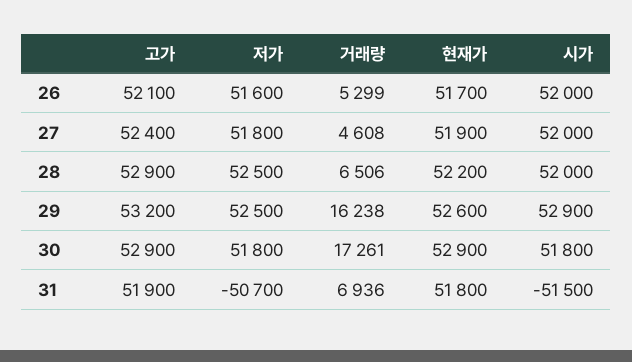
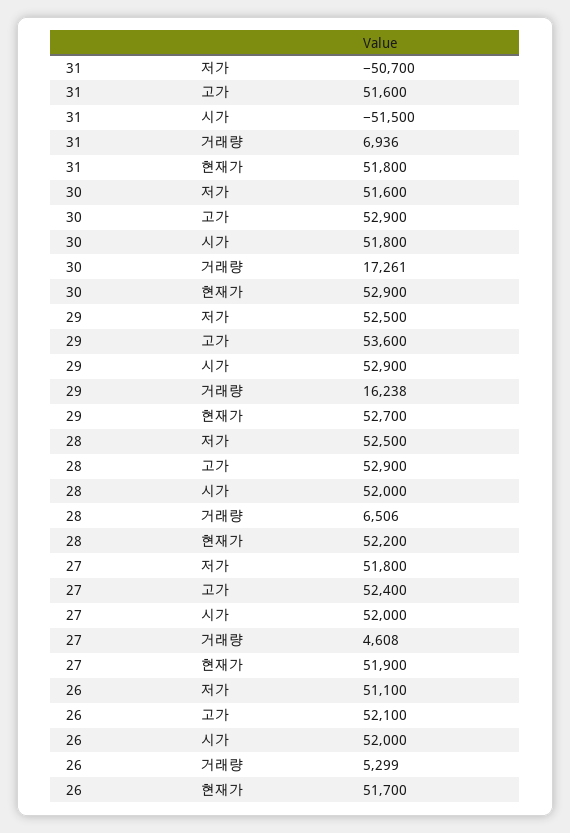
  {
    "고가": {
      "26": 52100,
      "27": 52400,
      "28": 52900,
-     "29": 53200,
+     "29": 53600,
      "30": 52900,
-     "31": 51900
+     "31": 51600
    },
    "저가": {
-     "26": 51600,
+     "26": 51100,
      "27": 51800,
      "28": 52500,
      "29": 52500,
-     "30": 51800,
+     "30": 51600,
      "31": -50700
    },
    "거래량": {
      "26": 5299,
      "27": 4608,
      "28": 6506,
      "29": 16238,
      "30": 17261,
      "31": 6936
    },
    "현재가": {
      "26": 51700,
      "27": 51900,
      "28": 52200,
-     "29": 52600,
+     "29": 52700,
      "30": 52900,
      "31": 51800
    },
    "시가": {
      "26": 52000,
      "27": 52000,
      "28": 52000,
      "29": 52900,
      "30": 51800,
      "31": -51500
    }
  }

